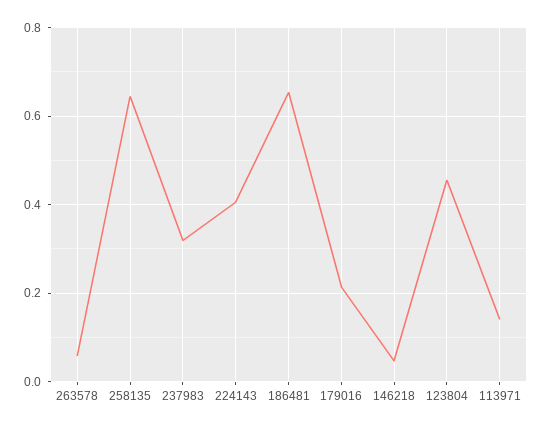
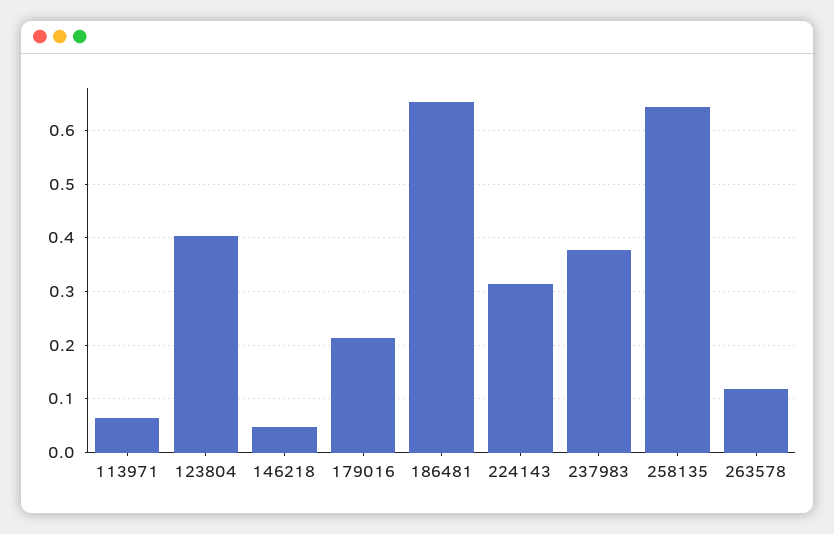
  {
-   "263578": 0.06,
+   "263578": 0.12,
    "258135": 0.64,
-   "237983": 0.32,
+   "237983": 0.38,
-   "224143": 0.4,
+   "224143": 0.32,
    "186481": 0.66,
    "179016": 0.22,
    "146218": 0.04,
-   "123804": 0.46,
+   "123804": 0.4,
-   "113971": 0.14
+   "113971": 0.06
  }

